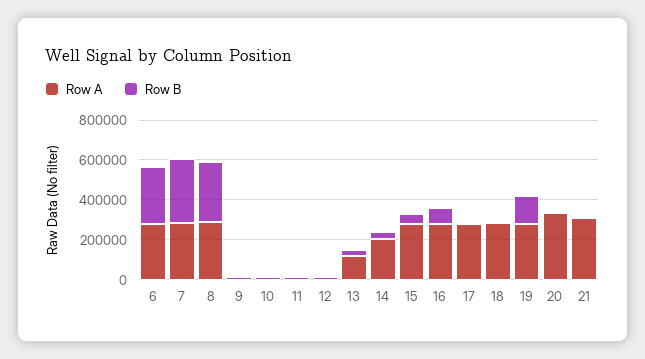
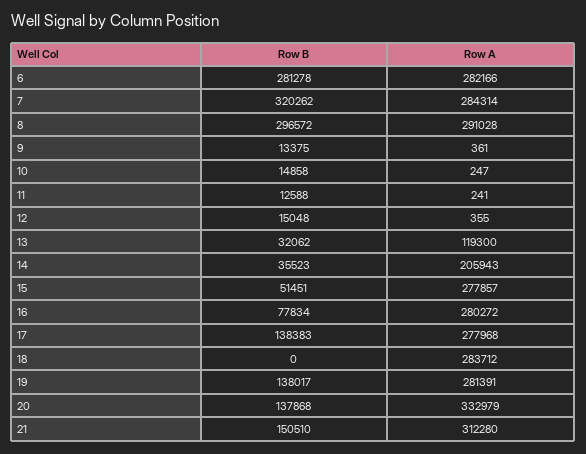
  {
    "Row A": {
      "6": 282166,
      "7": 284314,
      "8": 291028,
      "9": 361,
      "10": 247,
      "11": 241,
      "12": 355,
      "13": 119300,
      "14": 205943,
      "15": 277857,
      "16": 280272,
      "17": 277968,
      "18": 283712,
      "19": 281391,
      "20": 332979,
      "21": 312280
    },
    "Row B": {
      "6": 281278,
      "7": 320262,
      "8": 296572,
      "9": 13375,
      "10": 14858,
      "11": 12588,
      "12": 15048,
      "13": 32062,
      "14": 35523,
      "15": 51451,
      "16": 77834,
-     "17": 0,
+     "17": 138383,
      "18": 0,
      "19": 138017,
-     "20": 0,
+     "20": 137868,
-     "21": 0
+     "21": 150510
    }
  }

